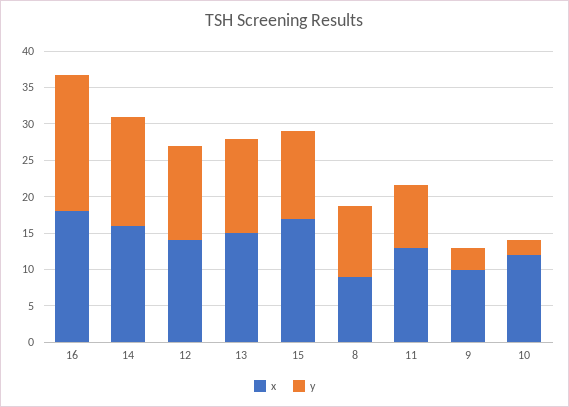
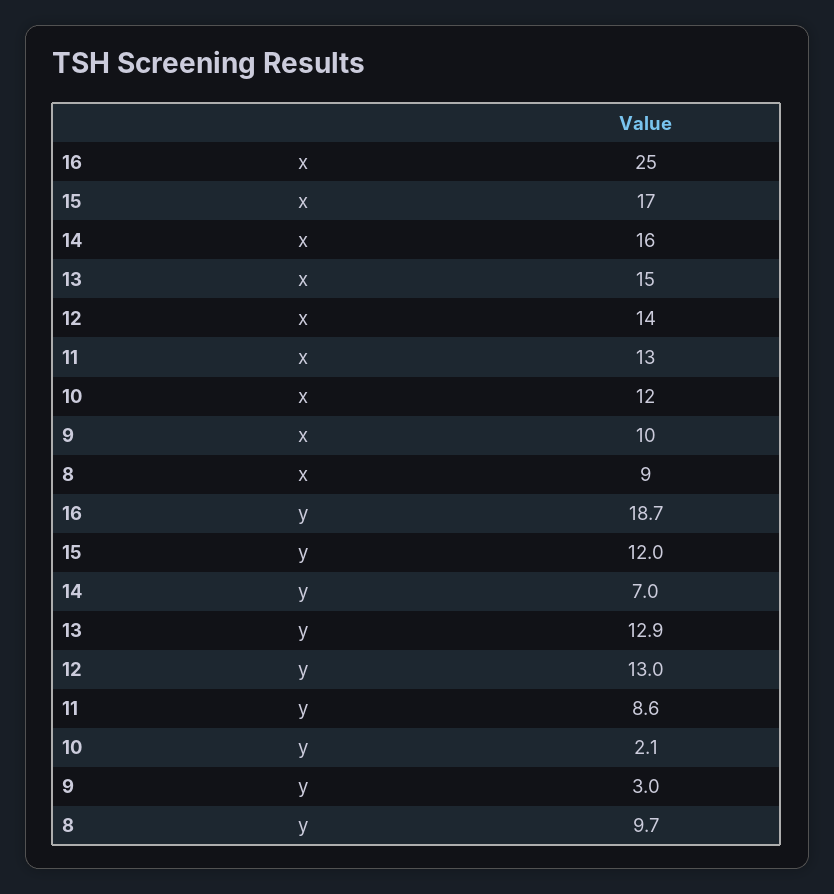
  {
    "x": {
-     "16": 17.5,
+     "16": 25,
      "14": 16,
      "12": 14,
      "13": 15,
      "15": 17,
      "8": 9,
      "11": 13,
      "9": 10,
      "10": 12
    },
    "y": {
      "16": 18.7,
-     "14": 15,
+     "14": 7,
      "12": 13,
      "13": 12.9,
      "15": 12,
      "8": 9.7,
      "11": 8.6,
      "9": 3,
      "10": 2.1
    }
  }

